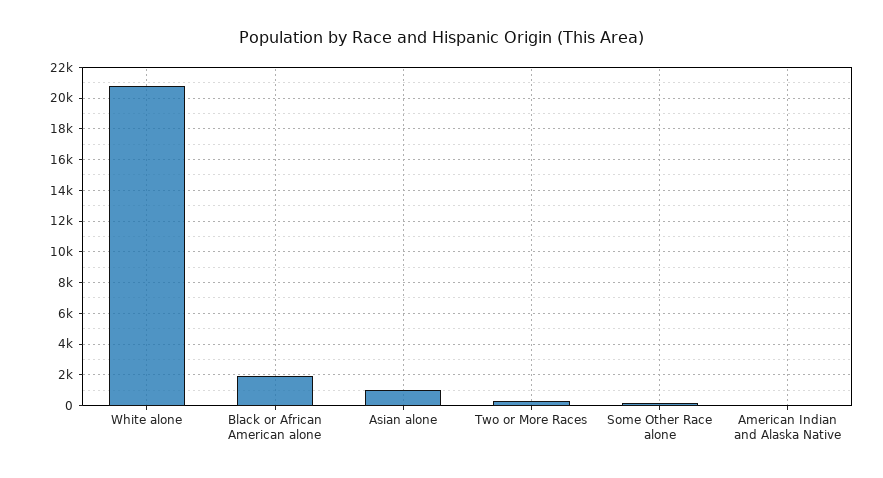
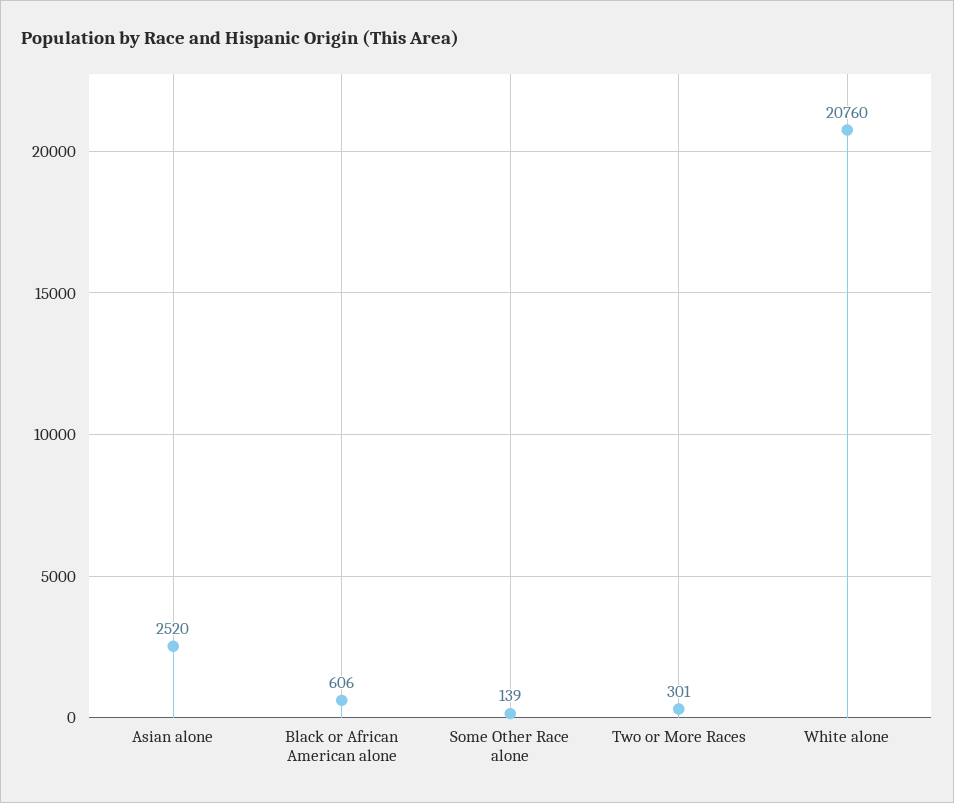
  {
    "White alone": 20760,
-   "Black or African American alone": 2000,
+   "Black or African American alone": 606,
-   "Asian alone": 1000,
+   "Asian alone": 2520,
    "Two or More Races": 301,
-   "Some Other Race alone": 139,
+   "Some Other Race alone": 139
-   "American Indian and Alaska Native": 0
  }

